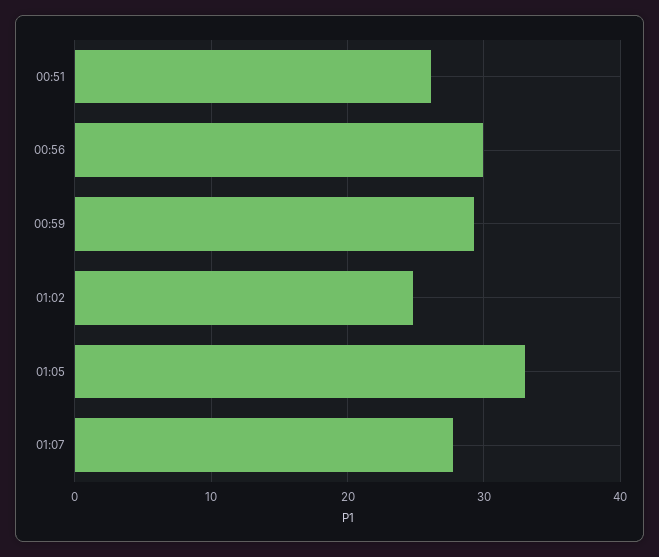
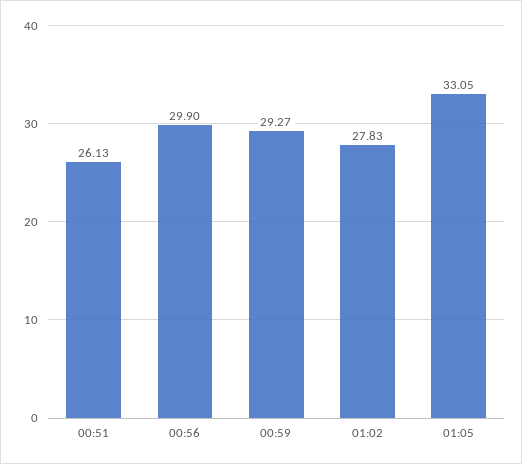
  {
    "00:51": 26.13,
    "00:56": 29.9,
    "00:59": 29.27,
-   "01:02": 25,
+   "01:02": 27.83,
-   "01:05": 33.05,
+   "01:05": 33.05
-   "01:07": 28
  }

